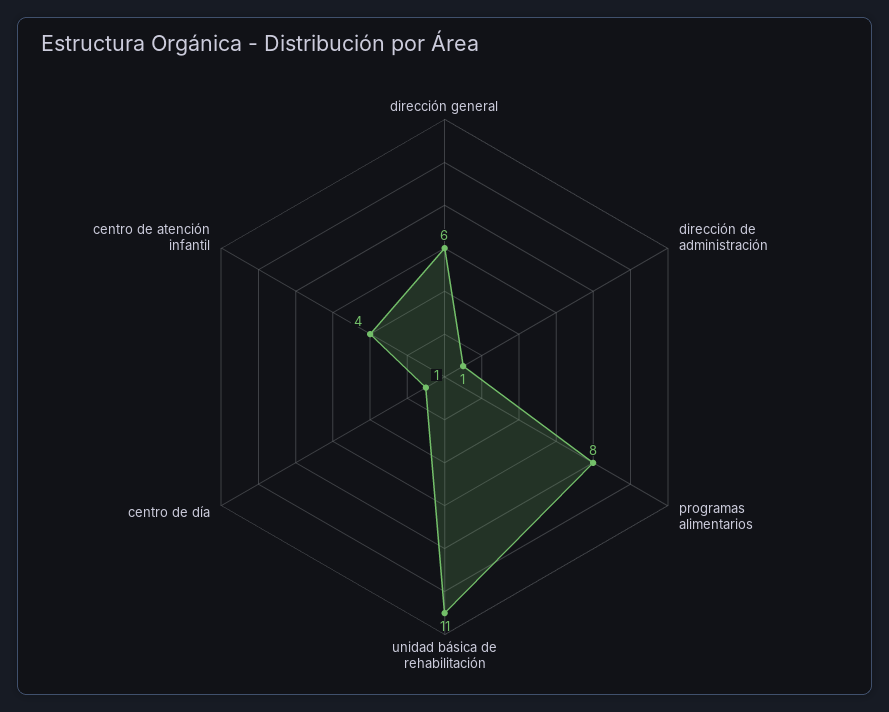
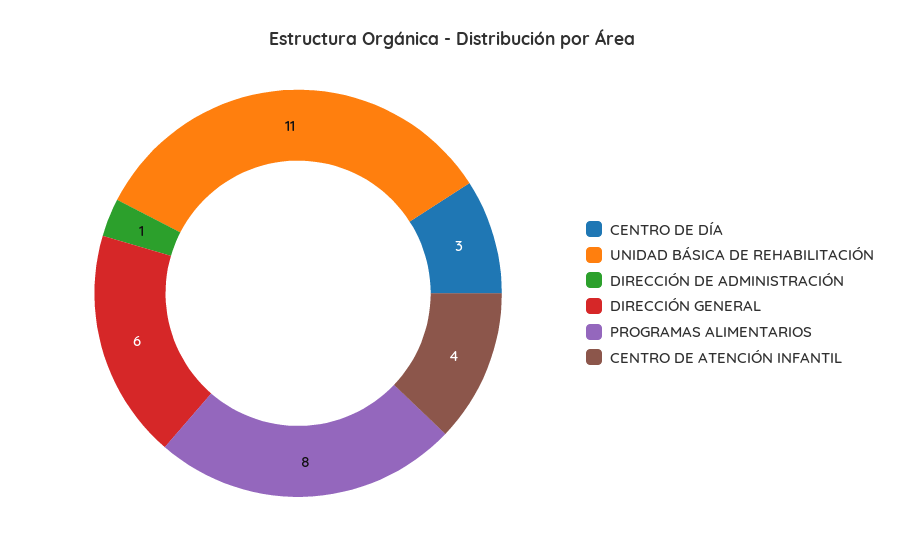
  {
    "dirección general": 6,
    "dirección de administración": 1,
    "programas alimentarios": 8,
    "unidad básica de rehabilitación": 11,
-   "centro de día": 1,
+   "centro de día": 3,
    "centro de atención infantil": 4
  }

